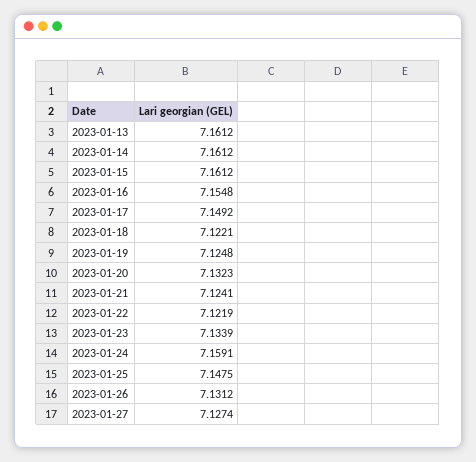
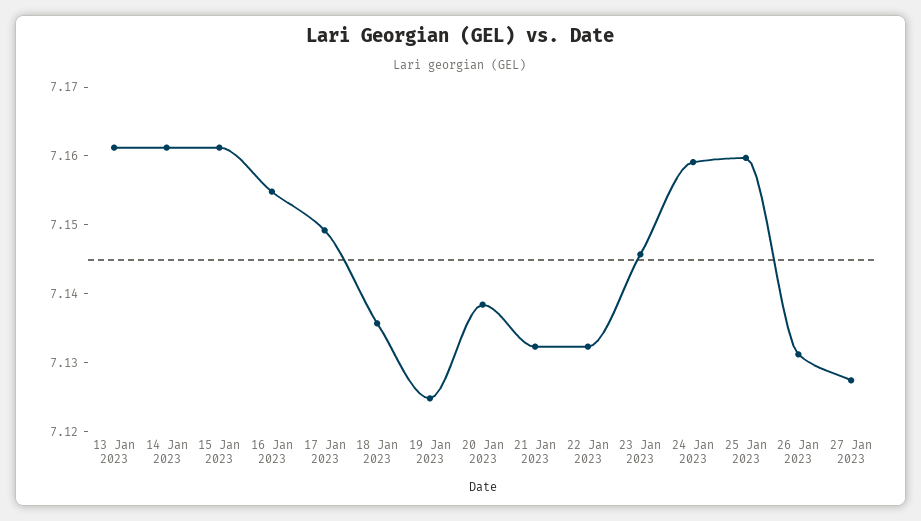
  {
    "2023-01-13": 7.1612,
    "2023-01-14": 7.1612,
    "2023-01-15": 7.1612,
    "2023-01-16": 7.1548,
    "2023-01-17": 7.1492,
-   "2023-01-18": 7.1221,
+   "2023-01-18": 7.136,
    "2023-01-19": 7.1248,
-   "2023-01-20": 7.1323,
+   "2023-01-20": 7.138,
-   "2023-01-21": 7.1241,
+   "2023-01-21": 7.132,
-   "2023-01-22": 7.1219,
+   "2023-01-22": 7.132,
-   "2023-01-23": 7.1339,
+   "2023-01-23": 7.146,
    "2023-01-24": 7.1591,
-   "2023-01-25": 7.1475,
+   "2023-01-25": 7.16,
    "2023-01-26": 7.1312,
    "2023-01-27": 7.1274
  }

